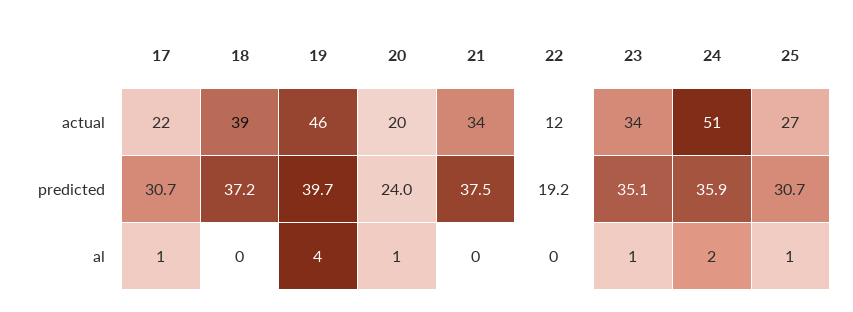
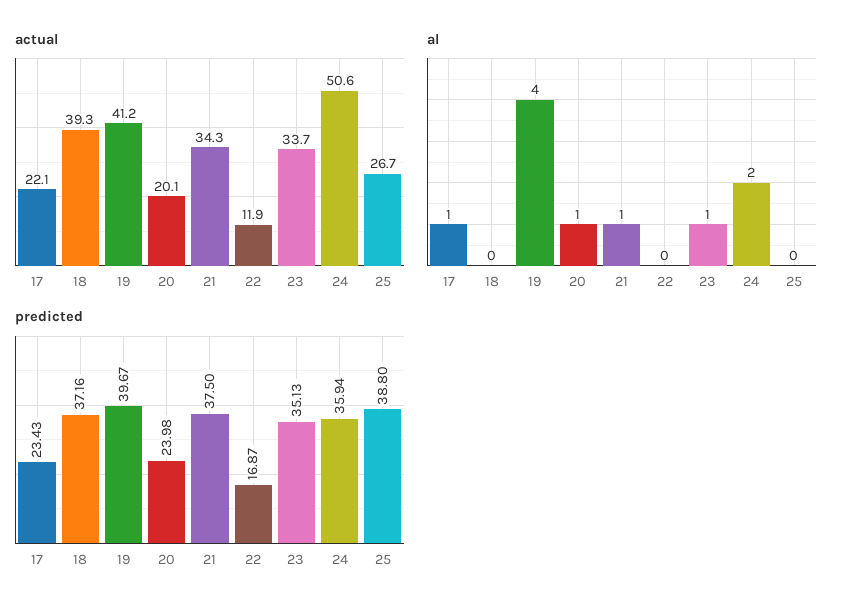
  {
    "actual": {
      "17": 22.1,
      "18": 39.3,
-     "19": 46,
+     "19": 41.2,
      "20": 20.1,
      "21": 34.3,
      "22": 11.9,
      "23": 33.7,
      "24": 50.6,
      "25": 26.7
    },
    "predicted": {
-     "17": 30.7,
+     "17": 23.43,
      "18": 37.16,
      "19": 39.67,
      "20": 23.98,
      "21": 37.5,
-     "22": 19.2,
+     "22": 16.87,
      "23": 35.13,
      "24": 35.94,
-     "25": 30.7
+     "25": 38.8
    },
    "al": {
      "17": 1,
      "18": 0,
      "19": 4,
      "20": 1,
-     "21": 0,
+     "21": 1,
      "22": 0,
      "23": 1,
      "24": 2,
-     "25": 1
+     "25": 0
    }
  }

